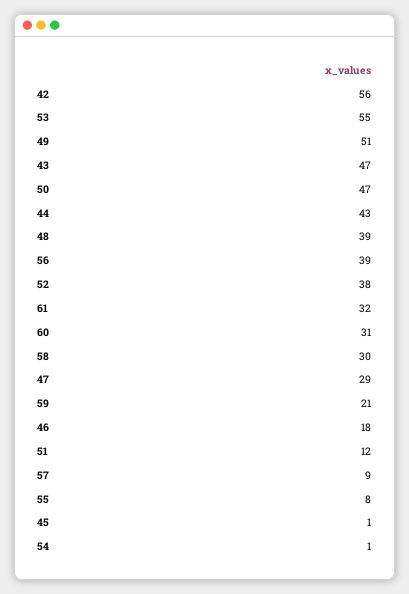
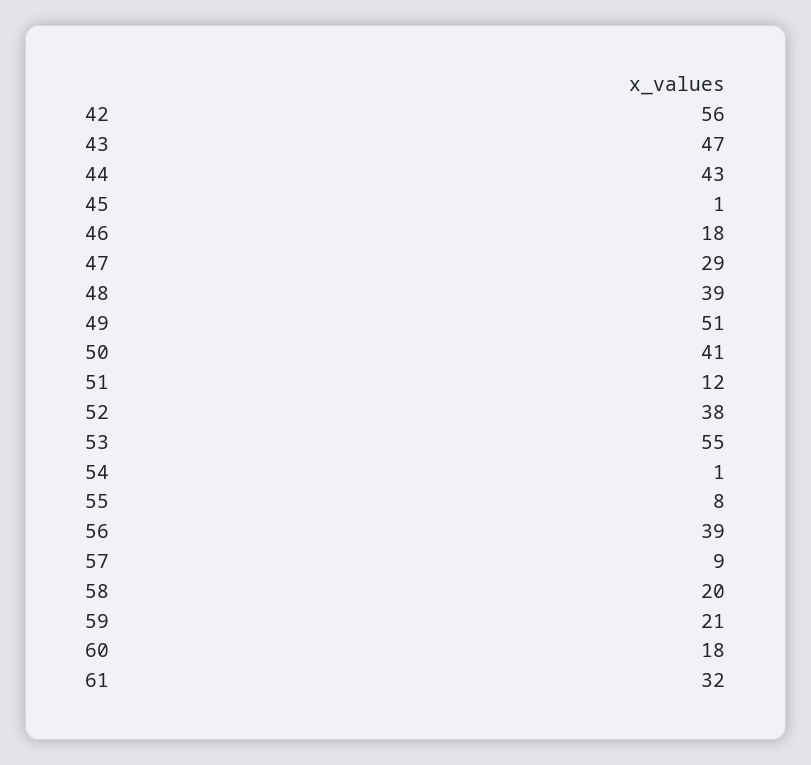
  {
    "42": 56,
    "53": 55,
    "49": 51,
    "43": 47,
-   "50": 47,
+   "50": 41,
    "44": 43,
    "48": 39,
    "56": 39,
    "52": 38,
    "61": 32,
-   "60": 31,
+   "60": 18,
-   "58": 30,
+   "58": 20,
    "47": 29,
    "59": 21,
    "46": 18,
    "51": 12,
    "57": 9,
    "55": 8,
    "45": 1,
    "54": 1
  }

